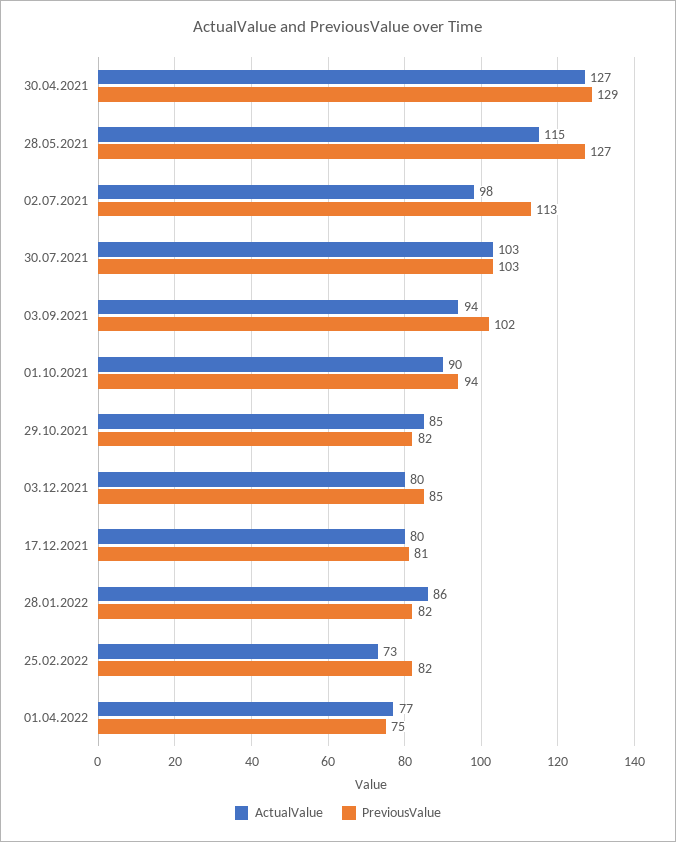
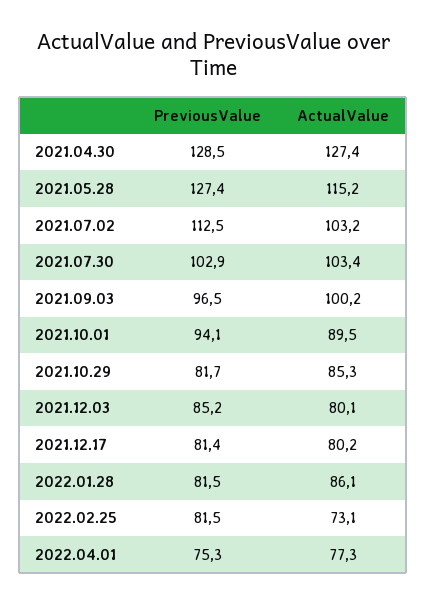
  {
    "ActualValue": {
      "30.04.2021": 127.4,
      "28.05.2021": 115.2,
-     "02.07.2021": 98,
+     "02.07.2021": 103.2,
      "30.07.2021": 103.4,
-     "03.09.2021": 94,
+     "03.09.2021": 100.2,
      "01.10.2021": 89.5,
      "29.10.2021": 85.3,
      "03.12.2021": 80.1,
      "17.12.2021": 80.2,
      "28.01.2022": 86.1,
      "25.02.2022": 73.1,
      "01.04.2022": 77.3
    },
    "PreviousValue": {
      "30.04.2021": 128.5,
      "28.05.2021": 127.4,
      "02.07.2021": 112.5,
      "30.07.2021": 102.9,
-     "03.09.2021": 102,
+     "03.09.2021": 96.5,
      "01.10.2021": 94.1,
      "29.10.2021": 81.7,
      "03.12.2021": 85.2,
      "17.12.2021": 81.4,
      "28.01.2022": 81.5,
      "25.02.2022": 81.5,
      "01.04.2022": 75.3
    }
  }

